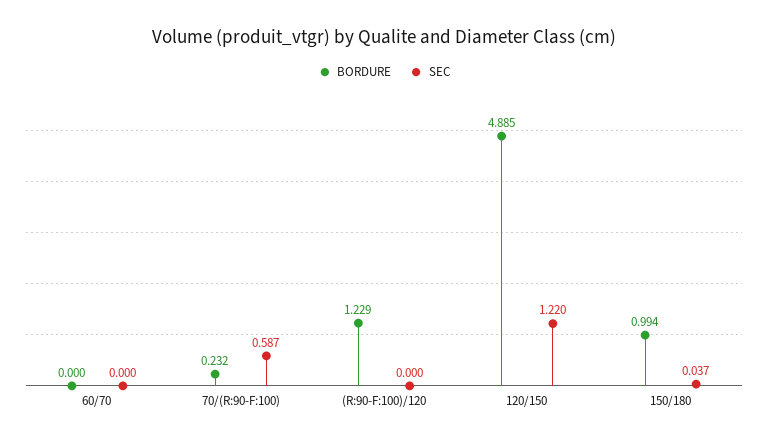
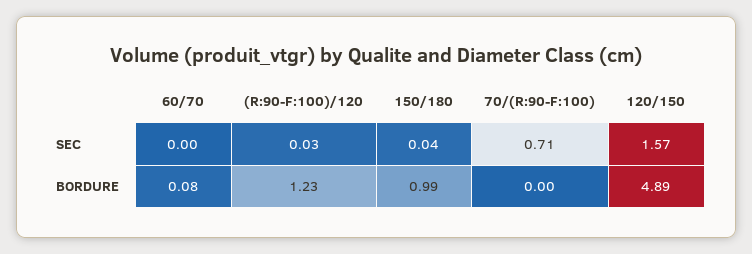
  {
    "BORDURE": {
-     "60/70": 0,
+     "60/70": 0.08,
-     "70/(R:90-F:100)": 0.232,
+     "70/(R:90-F:100)": 0,
      "(R:90-F:100)/120": 1.229,
      "120/150": 4.885,
      "150/180": 0.994
    },
    "SEC": {
      "60/70": 0,
-     "70/(R:90-F:100)": 0.587,
+     "70/(R:90-F:100)": 0.71,
-     "(R:90-F:100)/120": 0,
+     "(R:90-F:100)/120": 0.03,
-     "120/150": 1.22,
+     "120/150": 1.57,
      "150/180": 0.037
    }
  }

